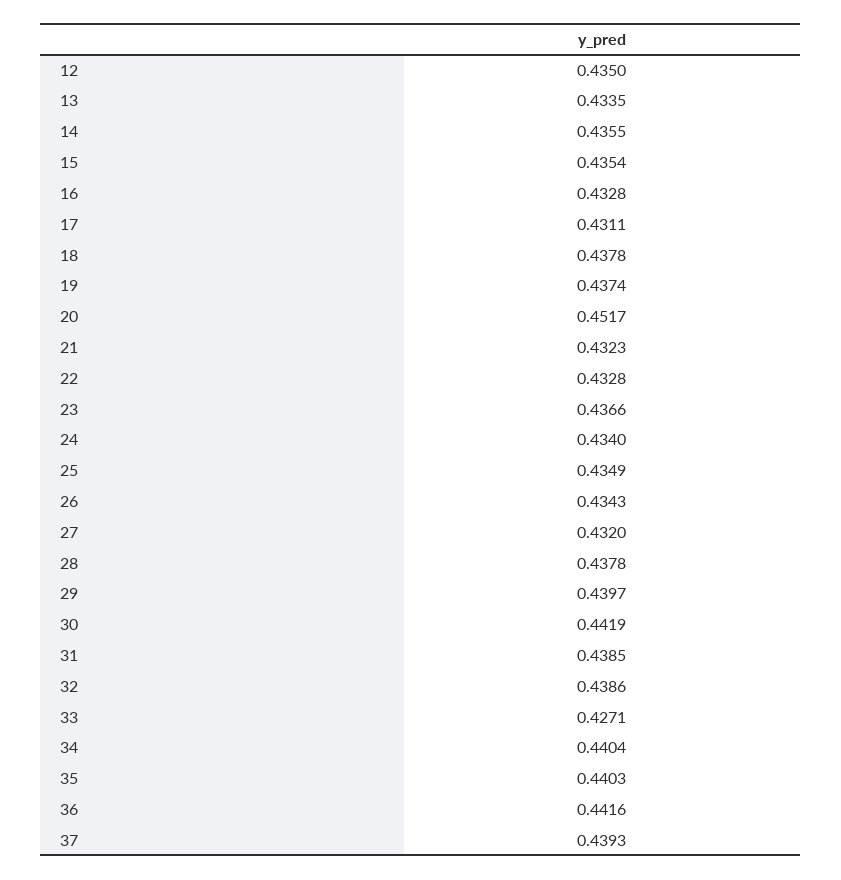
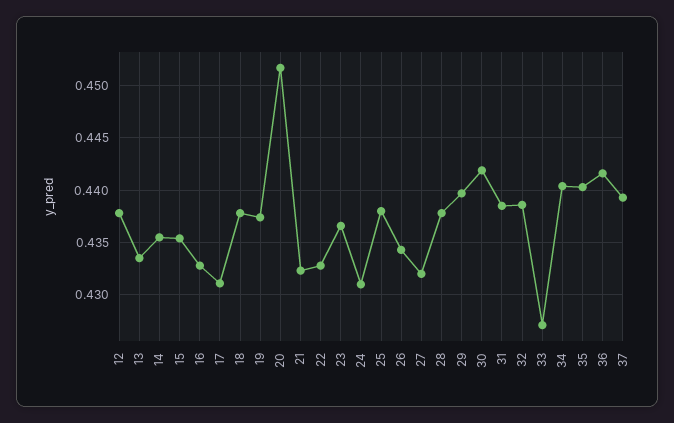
  {
-   "12": 0.435,
+   "12": 0.438,
    "13": 0.4335,
    "14": 0.4355,
    "15": 0.4354,
    "16": 0.4328,
    "17": 0.4311,
    "18": 0.4378,
    "19": 0.4374,
    "20": 0.4517,
    "21": 0.4323,
    "22": 0.4328,
    "23": 0.4366,
-   "24": 0.434,
+   "24": 0.431,
-   "25": 0.4349,
+   "25": 0.438,
    "26": 0.4343,
    "27": 0.432,
    "28": 0.4378,
    "29": 0.4397,
    "30": 0.4419,
    "31": 0.4385,
    "32": 0.4386,
    "33": 0.4271,
    "34": 0.4404,
    "35": 0.4403,
    "36": 0.4416,
    "37": 0.4393
  }

